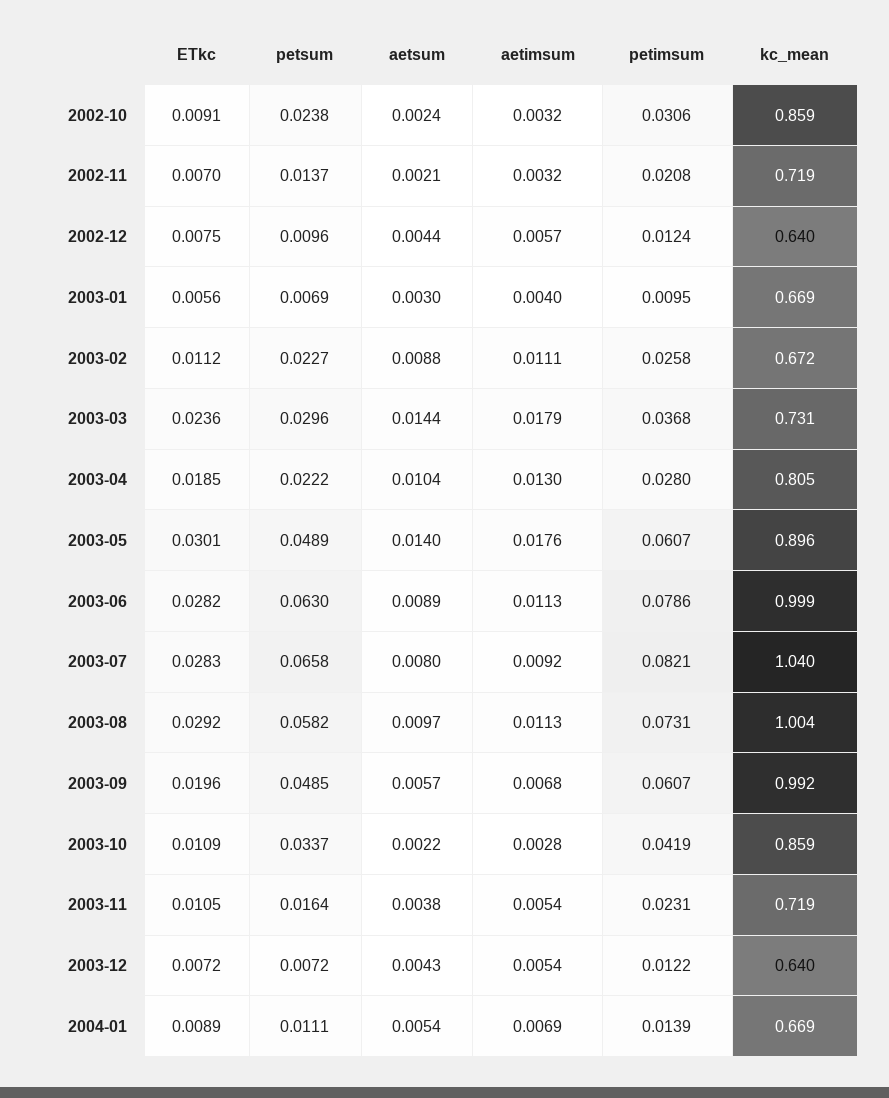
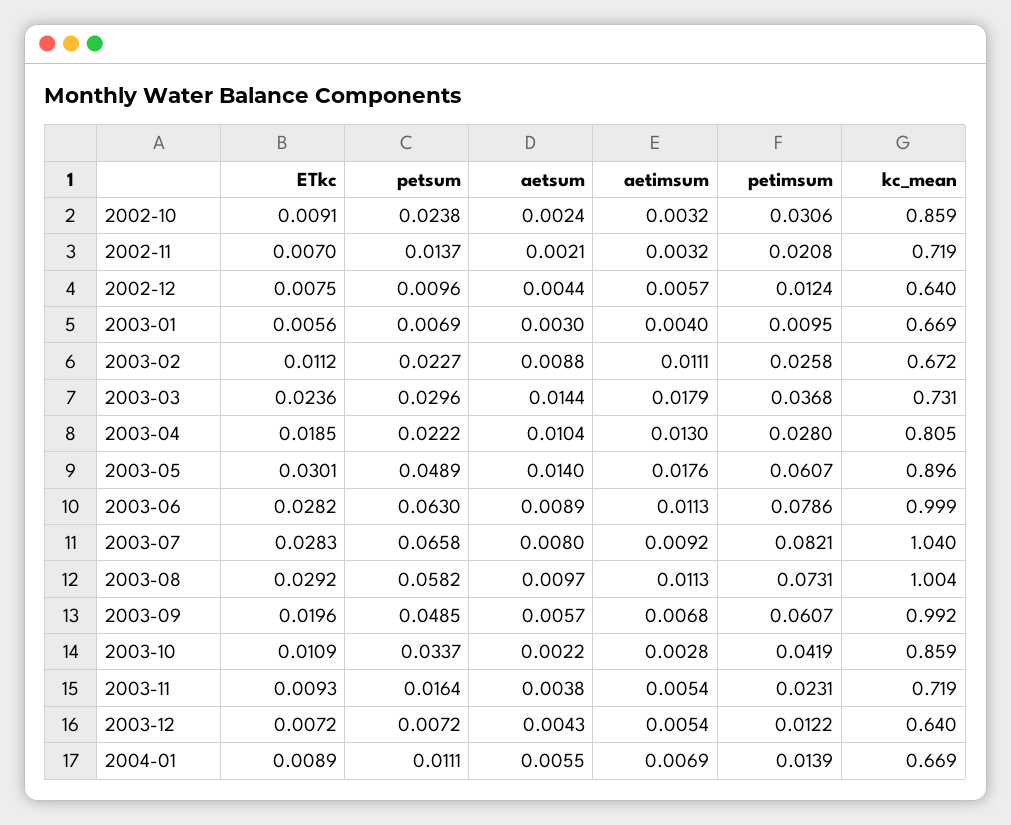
  {
    "ETkc": {
      "2002-10": 0.0091,
      "2002-11": 0.007,
      "2002-12": 0.0075,
      "2003-01": 0.0056,
      "2003-02": 0.0112,
      "2003-03": 0.0236,
      "2003-04": 0.0185,
      "2003-05": 0.0301,
      "2003-06": 0.0282,
      "2003-07": 0.0283,
      "2003-08": 0.0292,
      "2003-09": 0.0196,
      "2003-10": 0.0109,
-     "2003-11": 0.0105,
+     "2003-11": 0.0093,
      "2003-12": 0.0072,
      "2004-01": 0.0089
    },
    "petsum": {
      "2002-10": 0.0238,
      "2002-11": 0.0137,
      "2002-12": 0.0096,
      "2003-01": 0.0069,
      "2003-02": 0.0227,
      "2003-03": 0.0296,
      "2003-04": 0.0222,
      "2003-05": 0.0489,
      "2003-06": 0.063,
      "2003-07": 0.0658,
      "2003-08": 0.0582,
      "2003-09": 0.0485,
      "2003-10": 0.0337,
      "2003-11": 0.0164,
      "2003-12": 0.0072,
      "2004-01": 0.0111
    },
    "aetsum": {
      "2002-10": 0.0024,
      "2002-11": 0.0021,
      "2002-12": 0.0044,
      "2003-01": 0.003,
      "2003-02": 0.0088,
      "2003-03": 0.0144,
      "2003-04": 0.0104,
      "2003-05": 0.014,
      "2003-06": 0.0089,
      "2003-07": 0.008,
      "2003-08": 0.0097,
      "2003-09": 0.0057,
      "2003-10": 0.0022,
      "2003-11": 0.0038,
      "2003-12": 0.0043,
-     "2004-01": 0.0054
+     "2004-01": 0.0055
    },
    "aetimsum": {
      "2002-10": 0.0032,
      "2002-11": 0.0032,
      "2002-12": 0.0057,
      "2003-01": 0.004,
      "2003-02": 0.0111,
      "2003-03": 0.0179,
      "2003-04": 0.013,
      "2003-05": 0.0176,
      "2003-06": 0.0113,
      "2003-07": 0.0092,
      "2003-08": 0.0113,
      "2003-09": 0.0068,
      "2003-10": 0.0028,
      "2003-11": 0.0054,
      "2003-12": 0.0054,
      "2004-01": 0.0069
    },
    "petimsum": {
      "2002-10": 0.0306,
      "2002-11": 0.0208,
      "2002-12": 0.0124,
      "2003-01": 0.0095,
      "2003-02": 0.0258,
      "2003-03": 0.0368,
      "2003-04": 0.028,
      "2003-05": 0.0607,
      "2003-06": 0.0786,
      "2003-07": 0.0821,
      "2003-08": 0.0731,
      "2003-09": 0.0607,
      "2003-10": 0.0419,
      "2003-11": 0.0231,
      "2003-12": 0.0122,
      "2004-01": 0.0139
    },
    "kc_mean": {
      "2002-10": 0.859,
      "2002-11": 0.719,
      "2002-12": 0.64,
      "2003-01": 0.669,
      "2003-02": 0.672,
      "2003-03": 0.731,
      "2003-04": 0.805,
      "2003-05": 0.896,
      "2003-06": 0.999,
      "2003-07": 1.04,
      "2003-08": 1.004,
      "2003-09": 0.992,
      "2003-10": 0.859,
      "2003-11": 0.719,
      "2003-12": 0.64,
      "2004-01": 0.669
    }
  }

